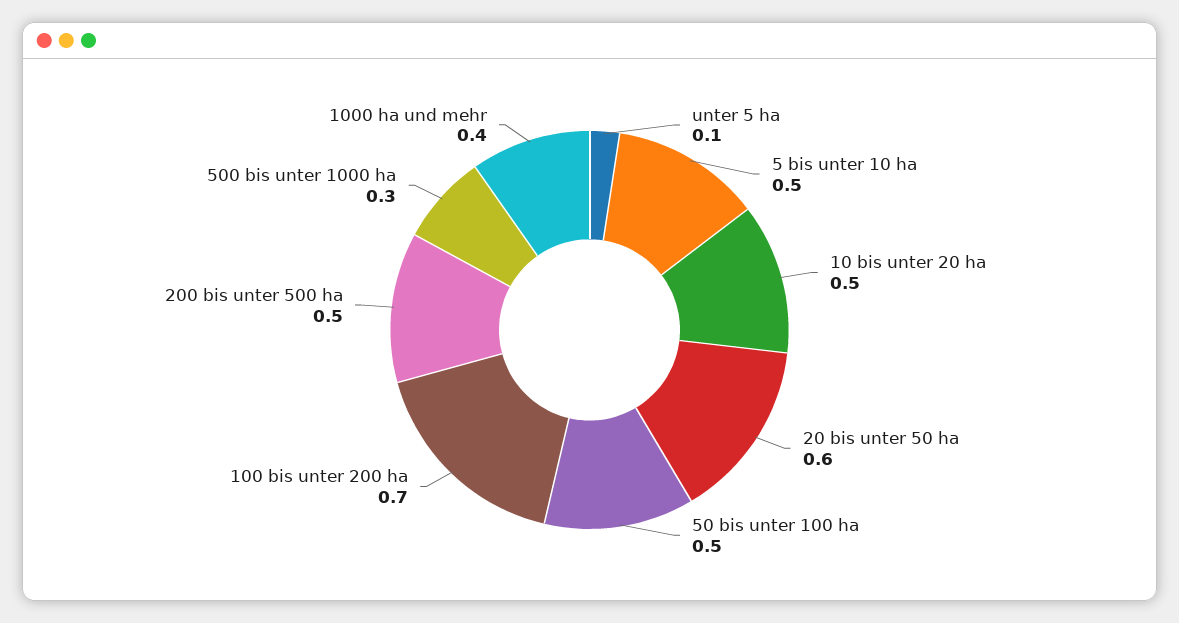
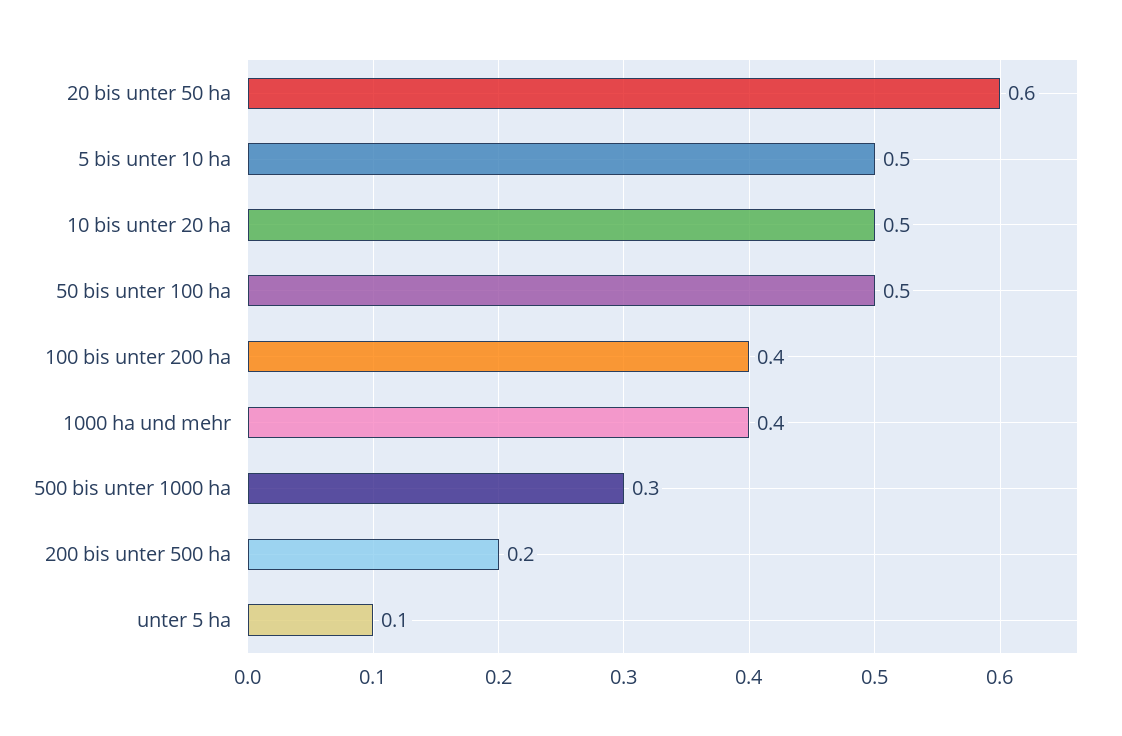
  {
    "unter 5 ha": 0.1,
    "5 bis unter 10 ha": 0.5,
    "10 bis unter 20 ha": 0.5,
    "20 bis unter 50 ha": 0.6,
    "50 bis unter 100 ha": 0.5,
-   "100 bis unter 200 ha": 0.7,
+   "100 bis unter 200 ha": 0.4,
-   "200 bis unter 500 ha": 0.5,
+   "200 bis unter 500 ha": 0.2,
    "500 bis unter 1000 ha": 0.3,
    "1000 ha und mehr": 0.4
  }

